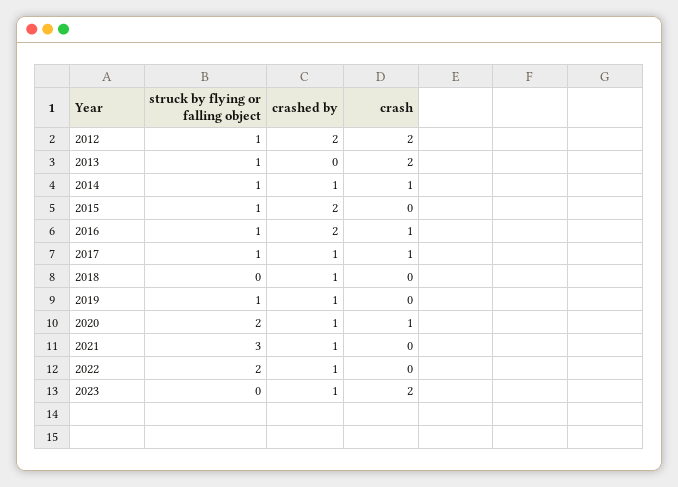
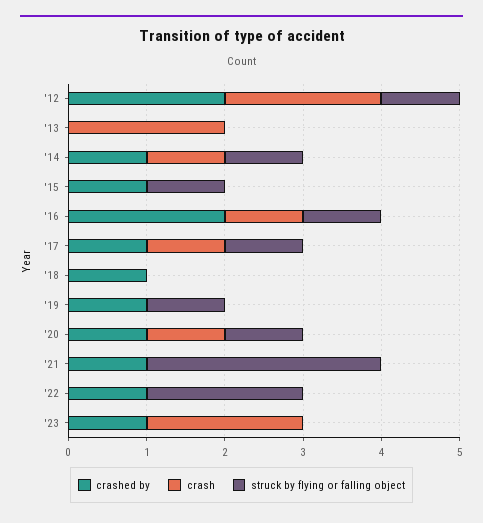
  {
    "struck by flying or falling object": {
      "2012": 1,
-     "2013": 1,
+     "2013": 0,
      "2014": 1,
      "2015": 1,
      "2016": 1,
      "2017": 1,
      "2018": 0,
      "2019": 1,
-     "2020": 2,
+     "2020": 1,
      "2021": 3,
      "2022": 2,
      "2023": 0
    },
    "crashed by": {
      "2012": 2,
      "2013": 0,
      "2014": 1,
-     "2015": 2,
+     "2015": 1,
      "2016": 2,
      "2017": 1,
      "2018": 1,
      "2019": 1,
      "2020": 1,
      "2021": 1,
      "2022": 1,
      "2023": 1
    },
    "crash": {
      "2012": 2,
      "2013": 2,
      "2014": 1,
      "2015": 0,
      "2016": 1,
      "2017": 1,
      "2018": 0,
      "2019": 0,
      "2020": 1,
      "2021": 0,
      "2022": 0,
      "2023": 2
    }
  }

